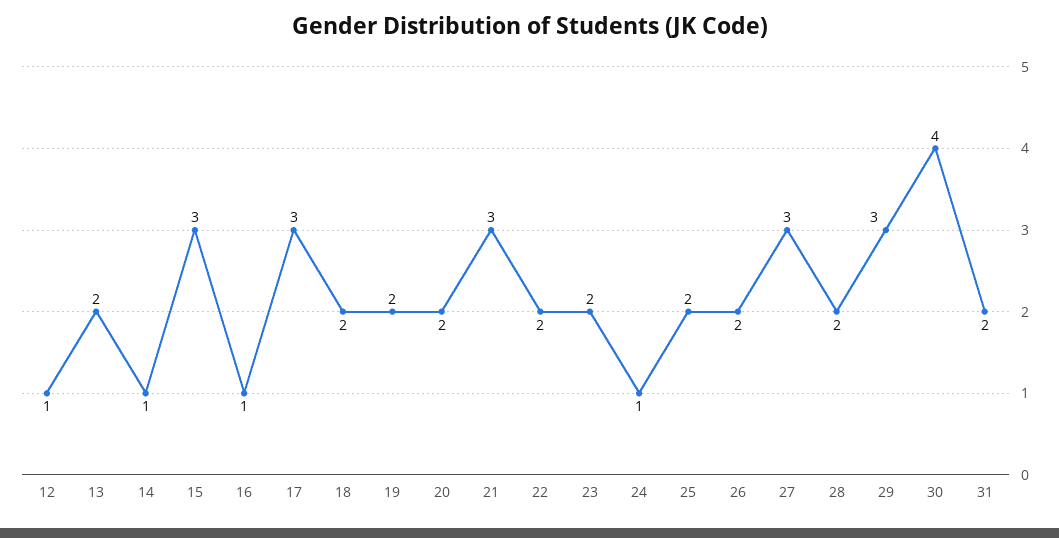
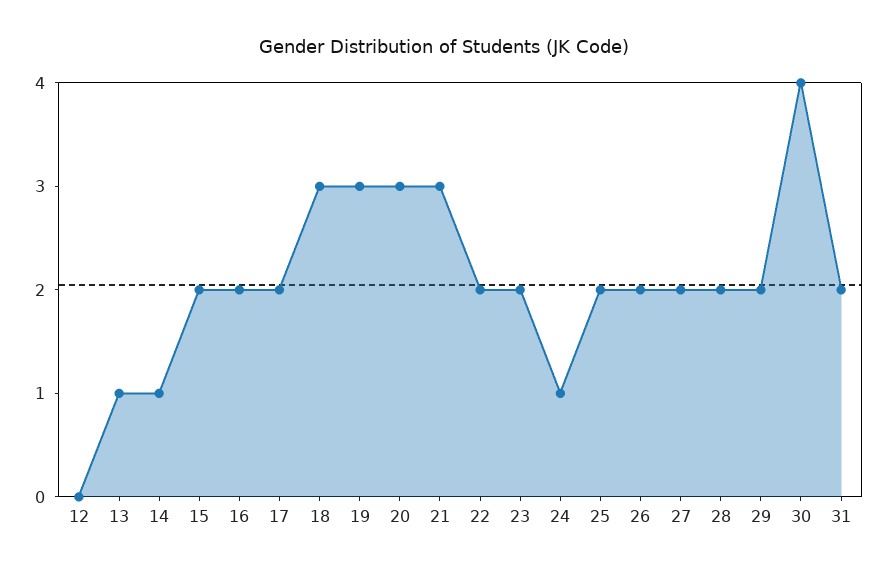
  {
-   "12": 1,
+   "12": 0,
-   "13": 2,
+   "13": 1,
    "14": 1,
-   "15": 3,
+   "15": 2,
-   "16": 1,
+   "16": 2,
-   "17": 3,
+   "17": 2,
-   "18": 2,
+   "18": 3,
-   "19": 2,
+   "19": 3,
-   "20": 2,
+   "20": 3,
    "21": 3,
    "22": 2,
    "23": 2,
    "24": 1,
    "25": 2,
    "26": 2,
-   "27": 3,
+   "27": 2,
    "28": 2,
-   "29": 3,
+   "29": 2,
    "30": 4,
    "31": 2
  }

